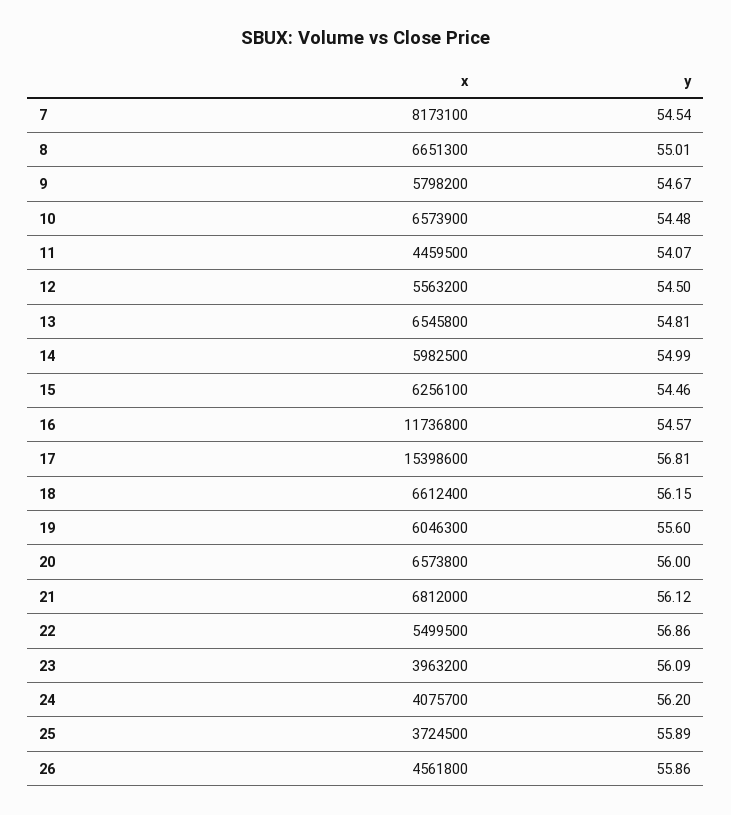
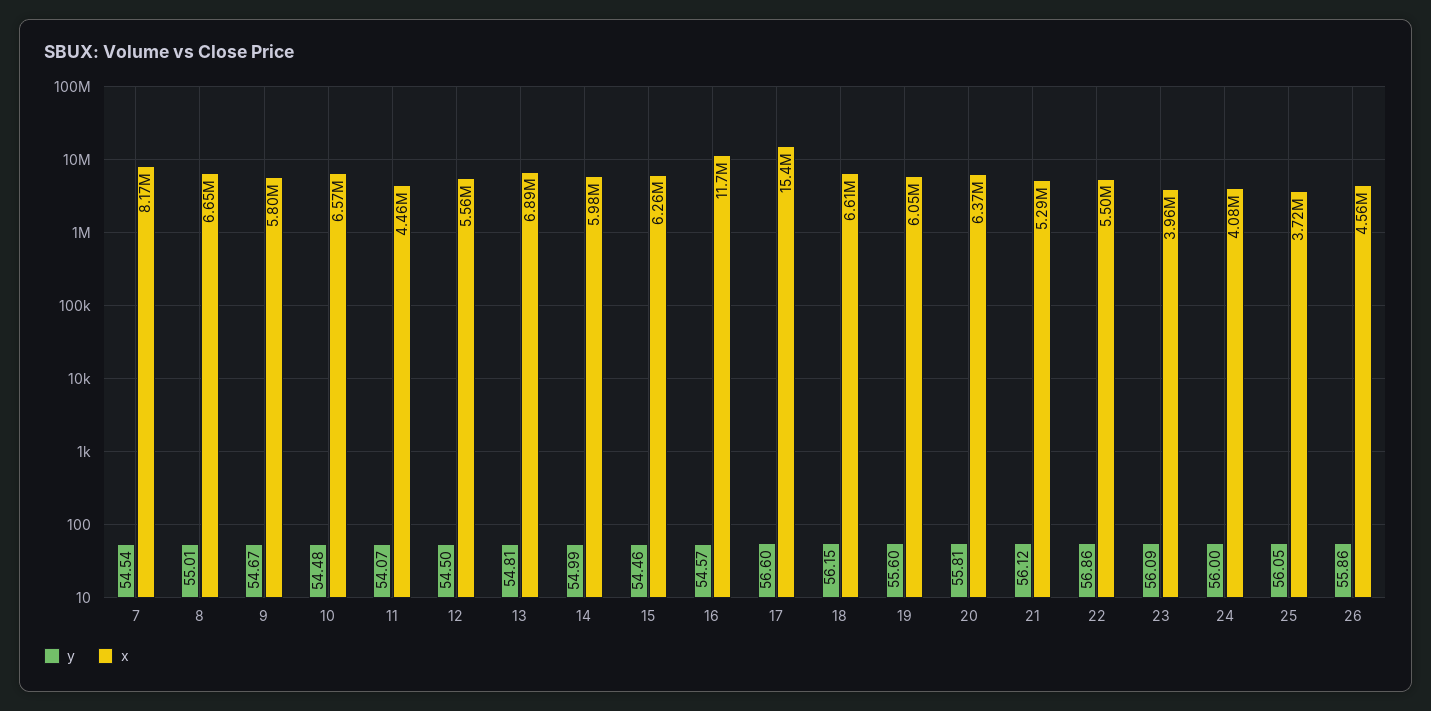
  {
    "x": {
      "7": 8173100,
      "8": 6651300,
      "9": 5798200,
      "10": 6573900,
      "11": 4459500,
      "12": 5563200,
-     "13": 6545800,
+     "13": 6890000,
      "14": 5982500,
      "15": 6256100,
      "16": 11736800,
      "17": 15398600,
      "18": 6612400,
      "19": 6046300,
-     "20": 6573800,
+     "20": 6370000,
-     "21": 6812000,
+     "21": 5290000,
      "22": 5499500,
      "23": 3963200,
      "24": 4075700,
      "25": 3724500,
      "26": 4561800
    },
    "y": {
      "7": 54.54,
      "8": 55.01,
      "9": 54.67,
      "10": 54.48,
      "11": 54.07,
      "12": 54.5,
      "13": 54.81,
      "14": 54.99,
      "15": 54.46,
      "16": 54.57,
-     "17": 56.81,
+     "17": 56.6,
      "18": 56.15,
      "19": 55.6,
-     "20": 56,
+     "20": 55.81,
      "21": 56.12,
      "22": 56.86,
      "23": 56.09,
-     "24": 56.2,
+     "24": 56,
-     "25": 55.89,
+     "25": 56.05,
      "26": 55.86
    }
  }

